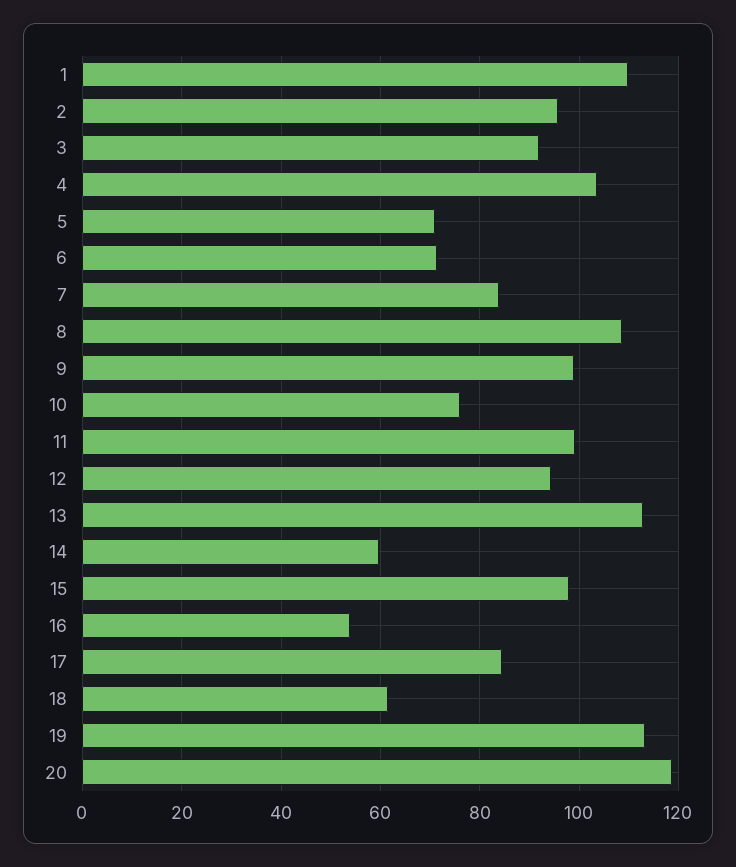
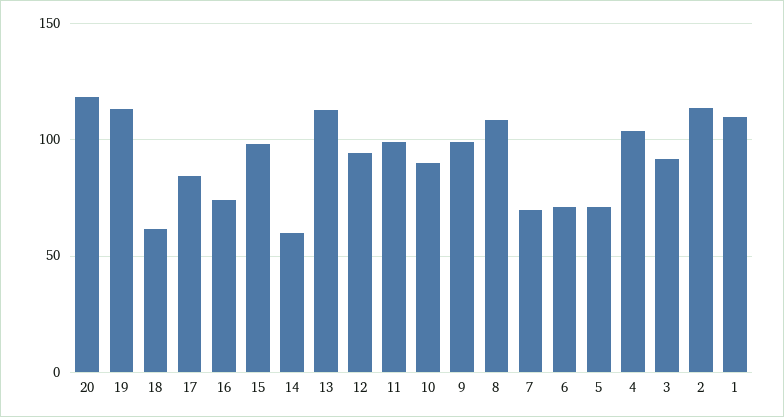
  {
    "1": 110,
-   "2": 96,
+   "2": 115,
    "3": 92,
    "4": 104,
    "5": 70,
    "6": 72,
-   "7": 84,
+   "7": 70,
    "8": 108,
    "9": 98,
-   "10": 76,
+   "10": 90,
    "11": 100,
    "12": 94,
    "13": 112,
    "14": 60,
    "15": 98,
-   "16": 54,
+   "16": 75,
    "17": 84,
    "18": 62,
    "19": 114,
    "20": 118
  }

